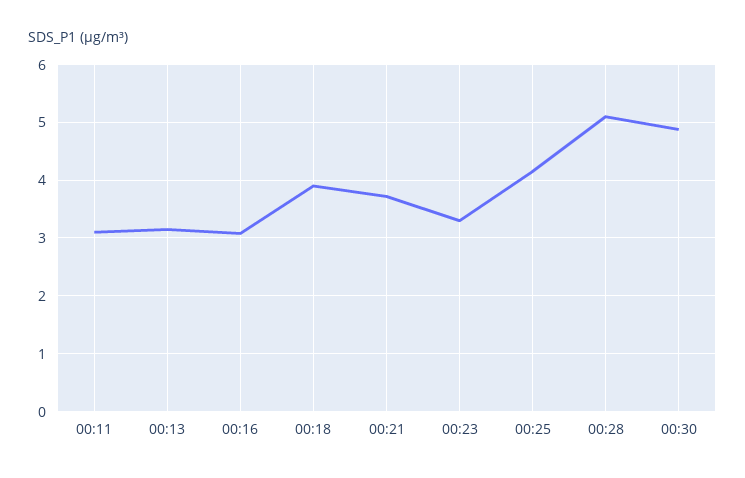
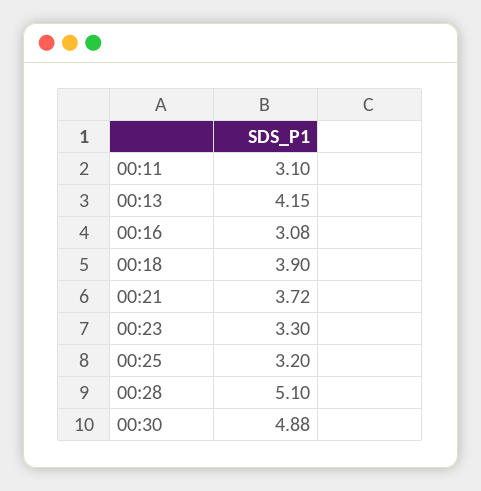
  {
    "00:11": 3.1,
-   "00:13": 3.2,
+   "00:13": 4.15,
    "00:16": 3.08,
    "00:18": 3.9,
    "00:21": 3.72,
    "00:23": 3.3,
-   "00:25": 4.2,
+   "00:25": 3.2,
    "00:28": 5.1,
    "00:30": 4.88
  }

